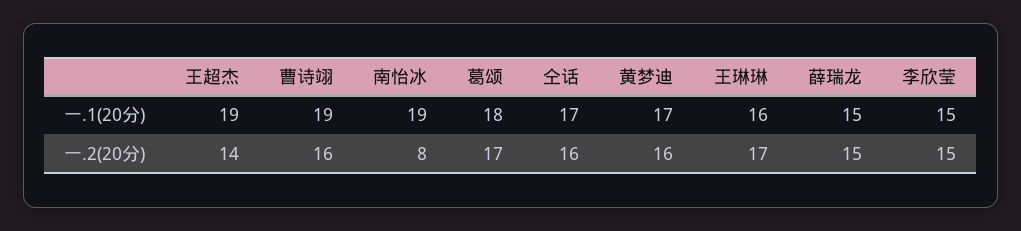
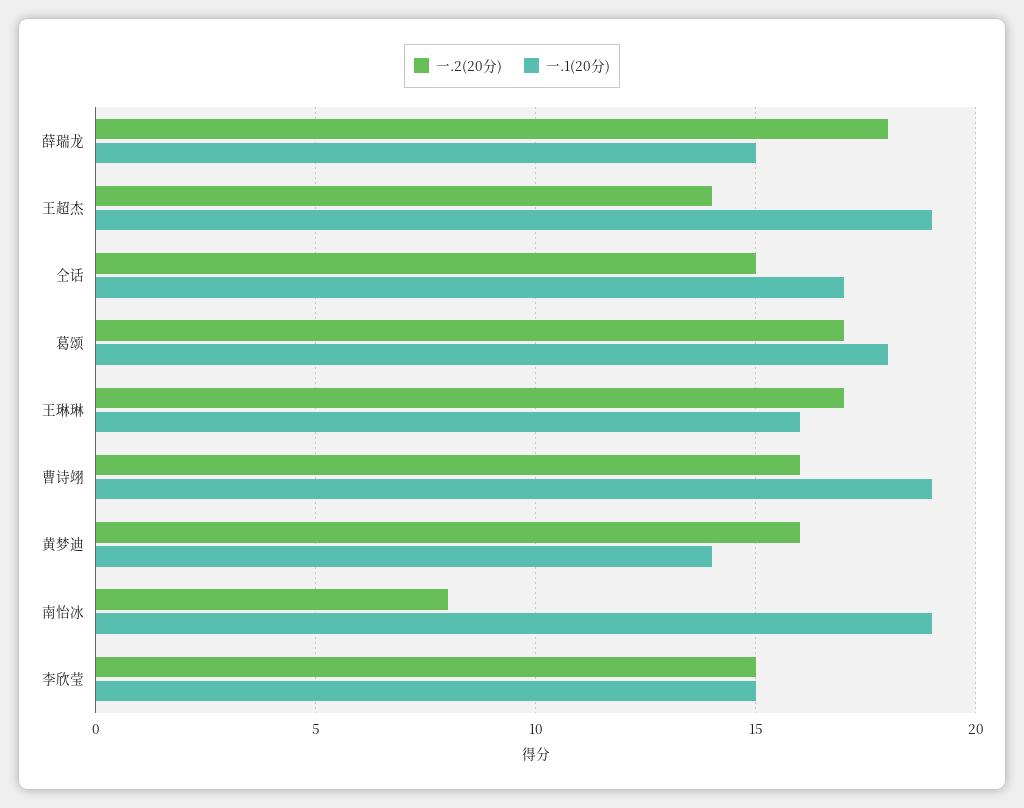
  {
    "一.1(20分)": {
      "王超杰": 19,
      "曹诗翊": 19,
      "南怡冰": 19,
      "葛颂": 18,
      "仝话": 17,
-     "黄梦迪": 17,
+     "黄梦迪": 14,
      "王琳琳": 16,
      "薛瑞龙": 15,
      "李欣莹": 15
    },
    "一.2(20分)": {
      "王超杰": 14,
      "曹诗翊": 16,
      "南怡冰": 8,
      "葛颂": 17,
-     "仝话": 16,
+     "仝话": 15,
      "黄梦迪": 16,
      "王琳琳": 17,
-     "薛瑞龙": 15,
+     "薛瑞龙": 18,
      "李欣莹": 15
    }
  }

